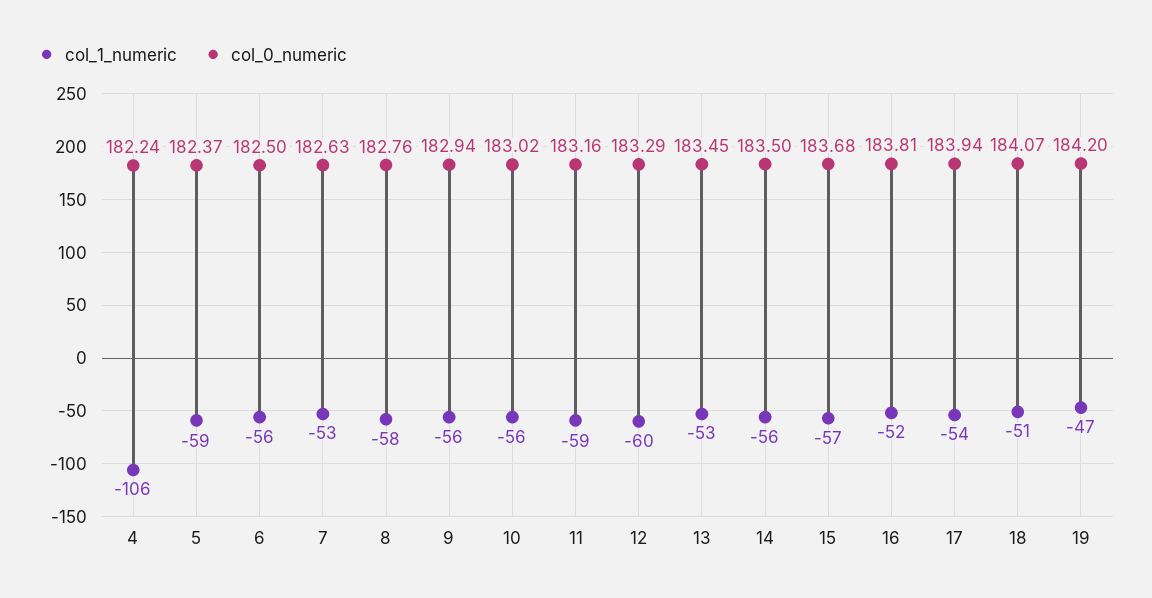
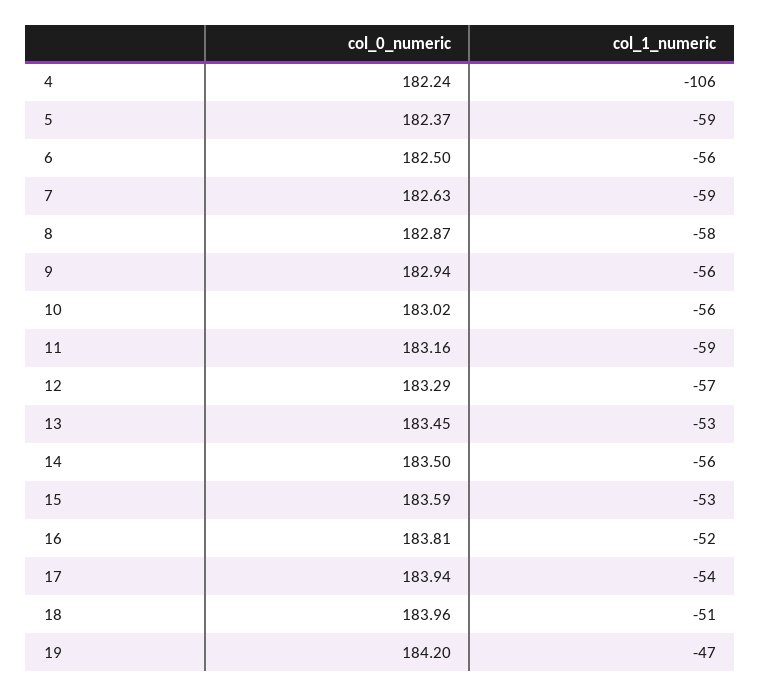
  {
    "col_1_numeric": {
      "4": -106,
      "5": -59,
      "6": -56,
-     "7": -53,
+     "7": -59,
      "8": -58,
      "9": -56,
      "10": -56,
      "11": -59,
-     "12": -60,
+     "12": -57,
      "13": -53,
      "14": -56,
-     "15": -57,
+     "15": -53,
      "16": -52,
      "17": -54,
      "18": -51,
      "19": -47
    },
    "col_0_numeric": {
      "4": 182.24,
      "5": 182.37,
      "6": 182.5,
      "7": 182.63,
-     "8": 182.76,
+     "8": 182.87,
      "9": 182.94,
      "10": 183.02,
      "11": 183.16,
      "12": 183.29,
      "13": 183.45,
      "14": 183.5,
-     "15": 183.68,
+     "15": 183.59,
      "16": 183.81,
      "17": 183.94,
-     "18": 184.07,
+     "18": 183.96,
      "19": 184.2
    }
  }

